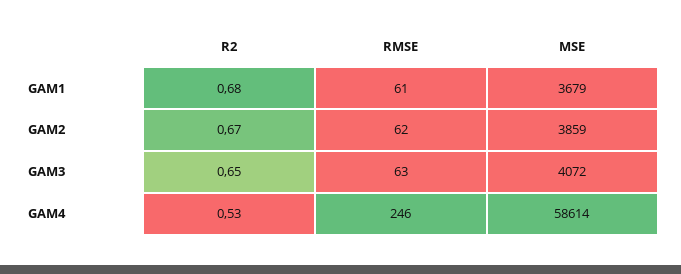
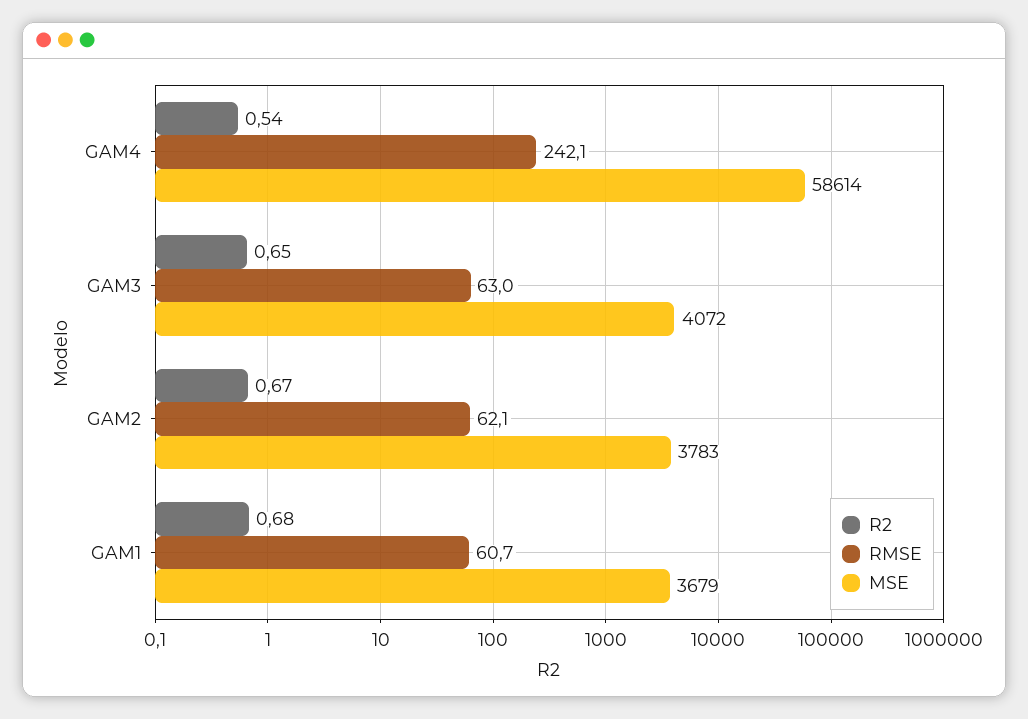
  {
    "R2": {
      "GAM1": 0.68,
      "GAM2": 0.67,
      "GAM3": 0.65,
-     "GAM4": 0.53
+     "GAM4": 0.54
    },
    "RMSE": {
      "GAM1": 60.7,
      "GAM2": 62.1,
      "GAM3": 63,
-     "GAM4": 246
+     "GAM4": 242.1
    },
    "MSE": {
      "GAM1": 3679,
-     "GAM2": 3859,
+     "GAM2": 3783,
      "GAM3": 4072,
      "GAM4": 58614
    }
  }

